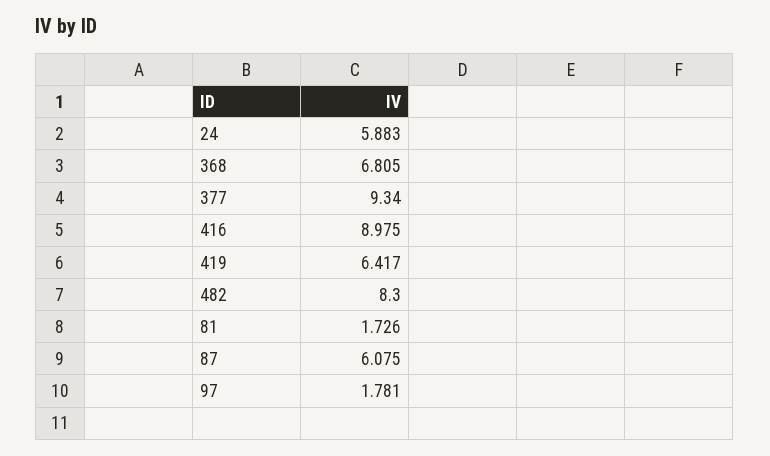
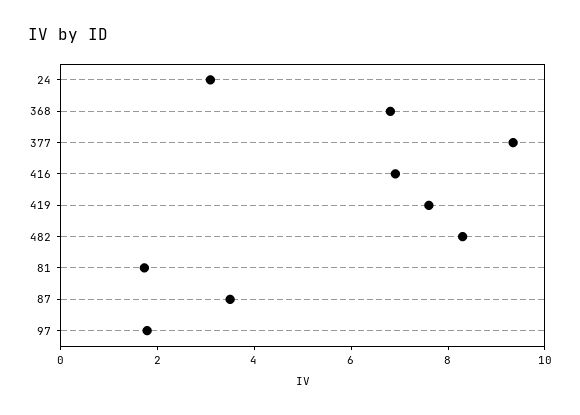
  {
-   "24": 5.883,
+   "24": 3,
    "368": 6.805,
    "377": 9.34,
-   "416": 8.975,
+   "416": 7,
-   "419": 6.417,
+   "419": 7.5,
    "482": 8.3,
    "81": 1.726,
-   "87": 6.075,
+   "87": 3.5,
    "97": 1.781
  }

